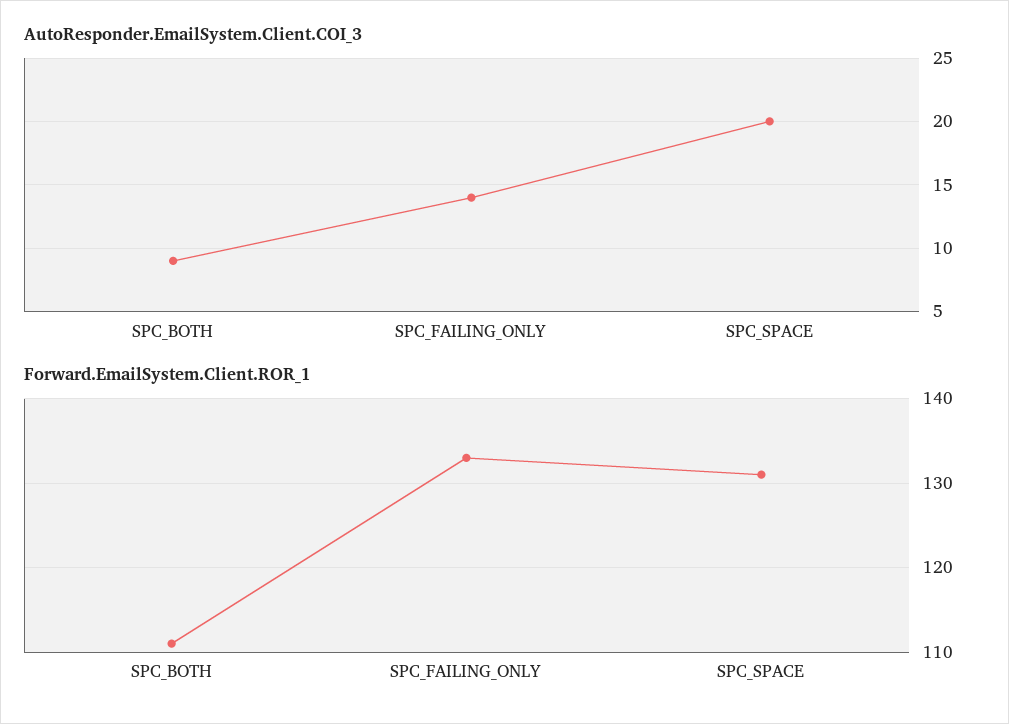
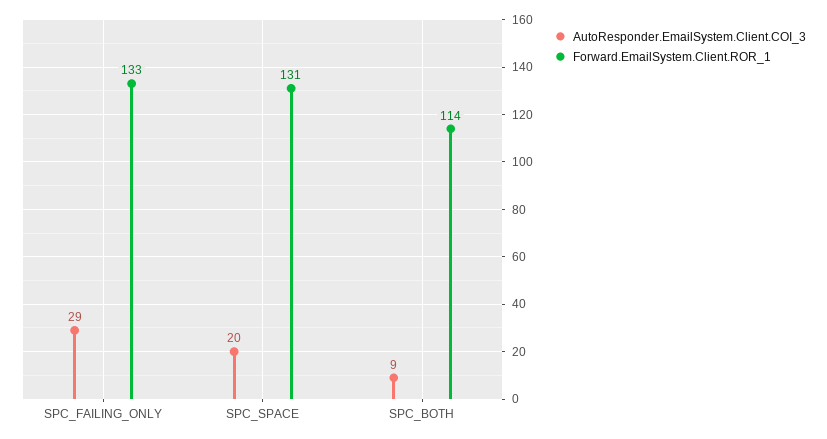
  {
    "AutoResponder.EmailSystem.Client.COI_3": {
      "SPC_BOTH": 9,
-     "SPC_FAILING_ONLY": 14,
+     "SPC_FAILING_ONLY": 29,
      "SPC_SPACE": 20
    },
    "Forward.EmailSystem.Client.ROR_1": {
-     "SPC_BOTH": 111,
+     "SPC_BOTH": 114,
      "SPC_FAILING_ONLY": 133,
      "SPC_SPACE": 131
    }
  }

